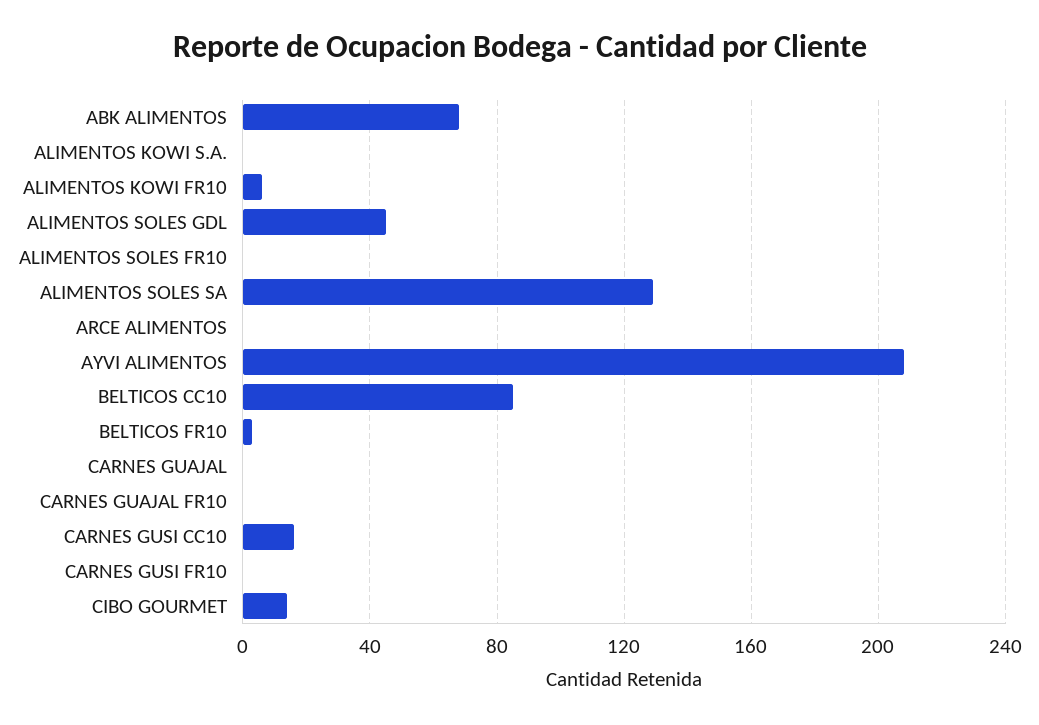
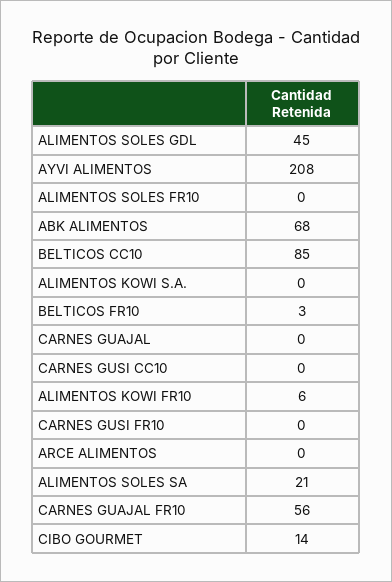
  {
    "ABK ALIMENTOS": 68,
    "ALIMENTOS KOWI S.A.": 0,
    "ALIMENTOS KOWI FR10": 6,
    "ALIMENTOS SOLES GDL": 45,
    "ALIMENTOS SOLES FR10": 0,
-   "ALIMENTOS SOLES SA": 130,
+   "ALIMENTOS SOLES SA": 21,
    "ARCE ALIMENTOS": 0,
    "AYVI ALIMENTOS": 208,
    "BELTICOS CC10": 85,
    "BELTICOS FR10": 3,
    "CARNES GUAJAL": 0,
-   "CARNES GUAJAL FR10": 0,
+   "CARNES GUAJAL FR10": 56,
-   "CARNES GUSI CC10": 15,
+   "CARNES GUSI CC10": 0,
    "CARNES GUSI FR10": 0,
    "CIBO GOURMET": 14
  }

